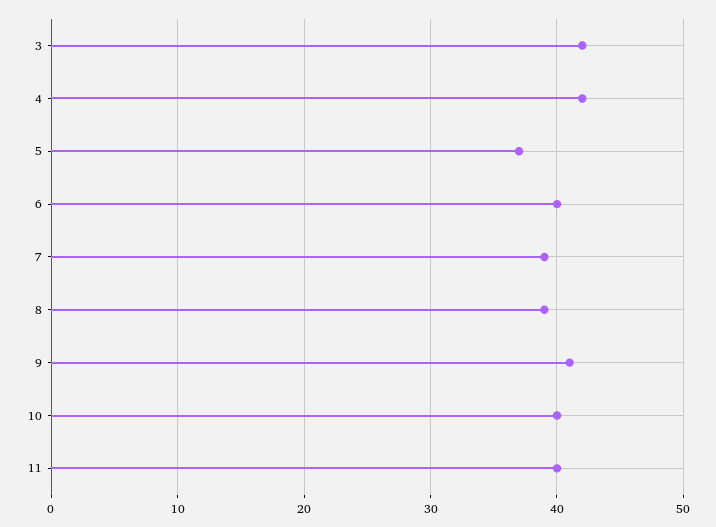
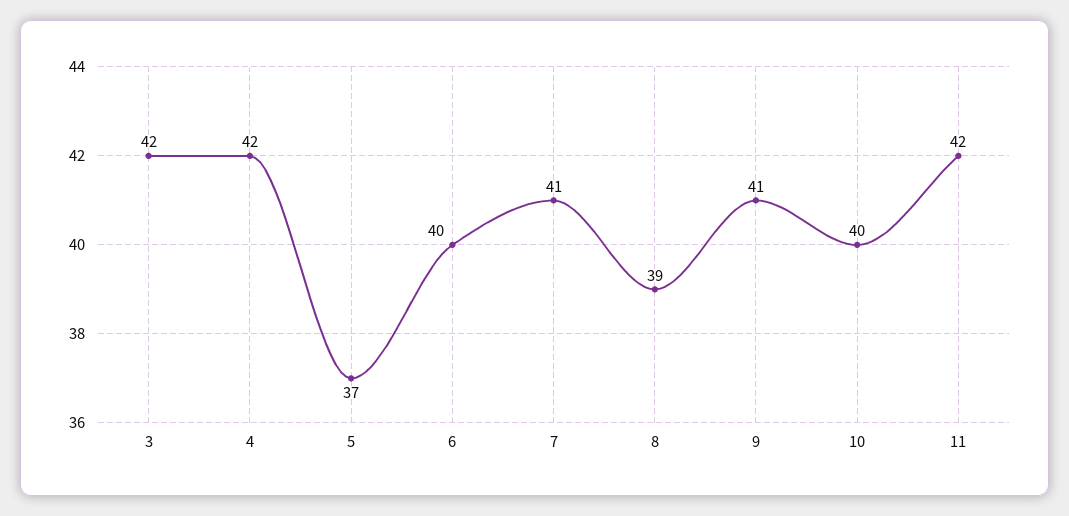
  {
    "3": 42,
    "4": 42,
    "5": 37,
    "6": 40,
-   "7": 39,
+   "7": 41,
    "8": 39,
    "9": 41,
    "10": 40,
-   "11": 40
+   "11": 42
  }

